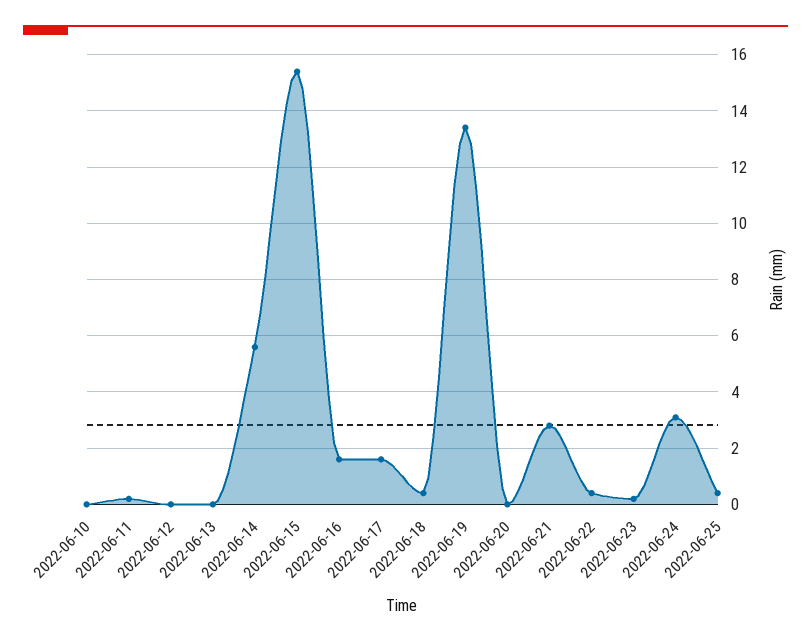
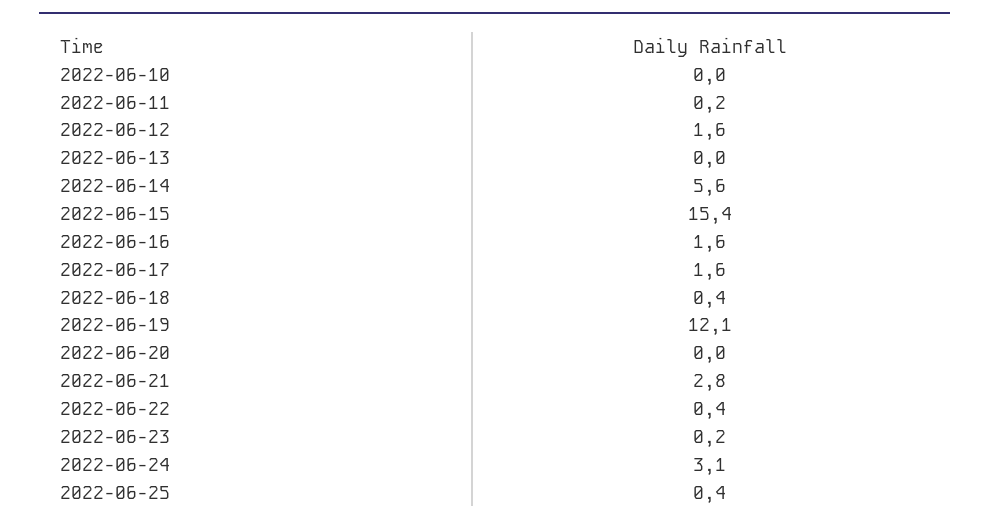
  {
    "2022-06-10": 0,
    "2022-06-11": 0.2,
-   "2022-06-12": 0,
+   "2022-06-12": 1.6,
    "2022-06-13": 0,
    "2022-06-14": 5.6,
    "2022-06-15": 15.4,
    "2022-06-16": 1.6,
    "2022-06-17": 1.6,
    "2022-06-18": 0.4,
-   "2022-06-19": 13.5,
+   "2022-06-19": 12.1,
    "2022-06-20": 0,
    "2022-06-21": 2.8,
    "2022-06-22": 0.4,
    "2022-06-23": 0.2,
    "2022-06-24": 3.1,
    "2022-06-25": 0.4
  }

